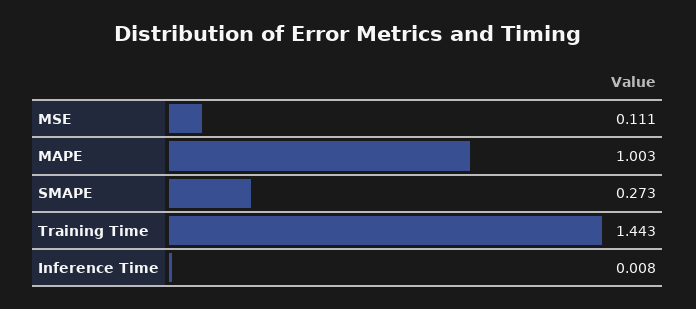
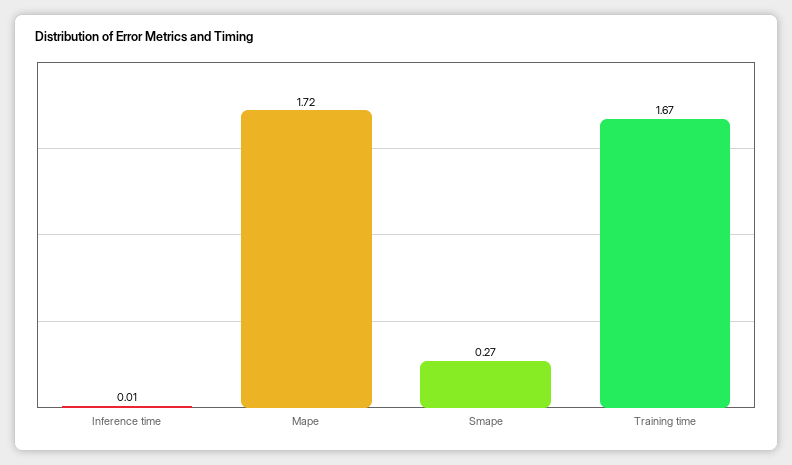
  {
-   "MSE": 0.111,
-   "MAPE": 1.003,
+   "MAPE": 1.72,
    "SMAPE": 0.273,
-   "Training Time": 1.443,
+   "Training Time": 1.67,
    "Inference Time": 0.008
  }

